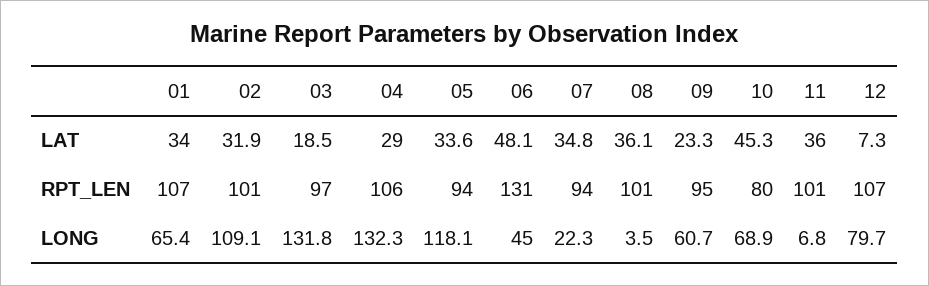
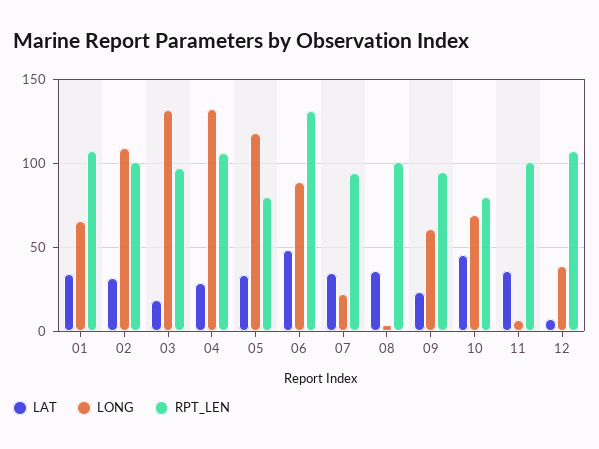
  {
    "LAT": {
      "01": 34,
      "02": 31.9,
      "03": 18.5,
      "04": 29,
      "05": 33.6,
      "06": 48.1,
      "07": 34.8,
      "08": 36.1,
      "09": 23.3,
      "10": 45.3,
      "11": 36,
      "12": 7.3
    },
    "RPT_LEN": {
      "01": 107,
      "02": 101,
      "03": 97,
      "04": 106,
-     "05": 94,
+     "05": 80,
      "06": 131,
      "07": 94,
      "08": 101,
      "09": 95,
      "10": 80,
      "11": 101,
      "12": 107
    },
    "LONG": {
      "01": 65.4,
      "02": 109.1,
      "03": 131.8,
      "04": 132.3,
      "05": 118.1,
-     "06": 45,
+     "06": 90,
      "07": 22.3,
      "08": 3.5,
      "09": 60.7,
      "10": 68.9,
      "11": 6.8,
-     "12": 79.7
+     "12": 40
    }
  }

